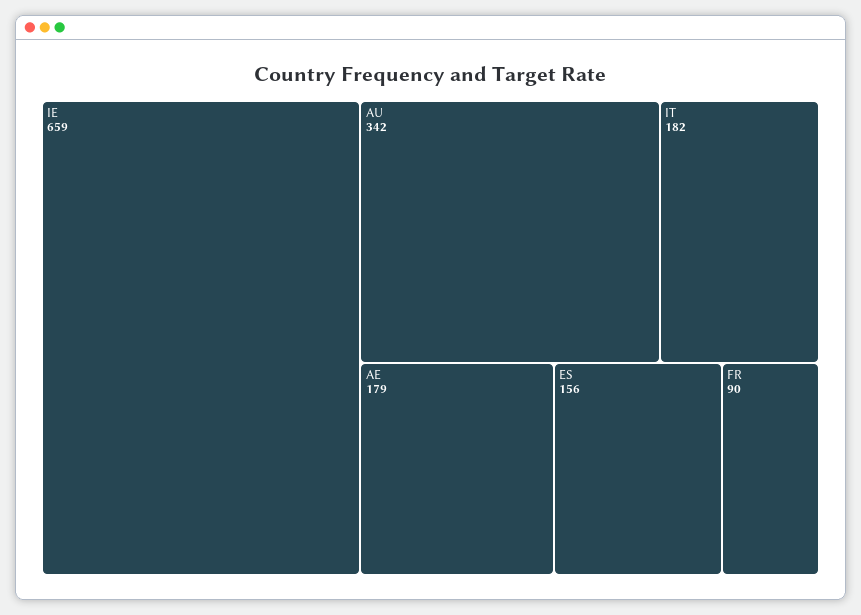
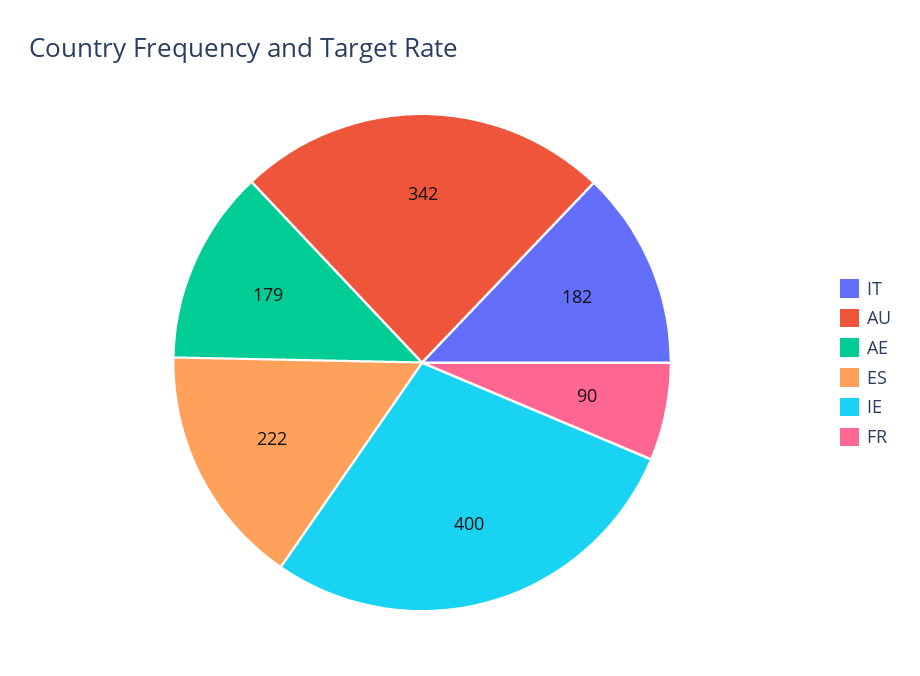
  {
-   "IE": 659,
+   "IE": 400,
    "AU": 342,
    "IT": 182,
    "AE": 179,
-   "ES": 156,
+   "ES": 222,
    "FR": 90
  }

